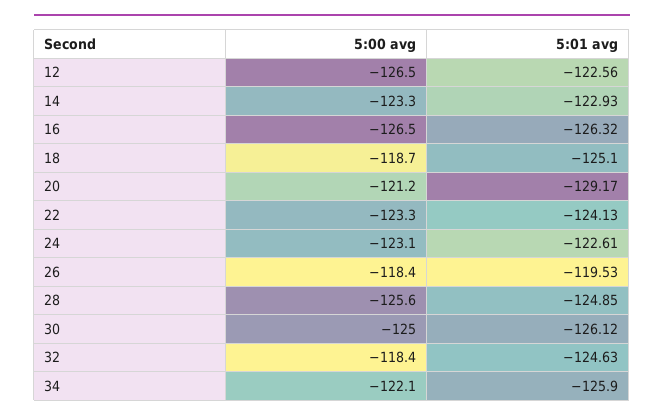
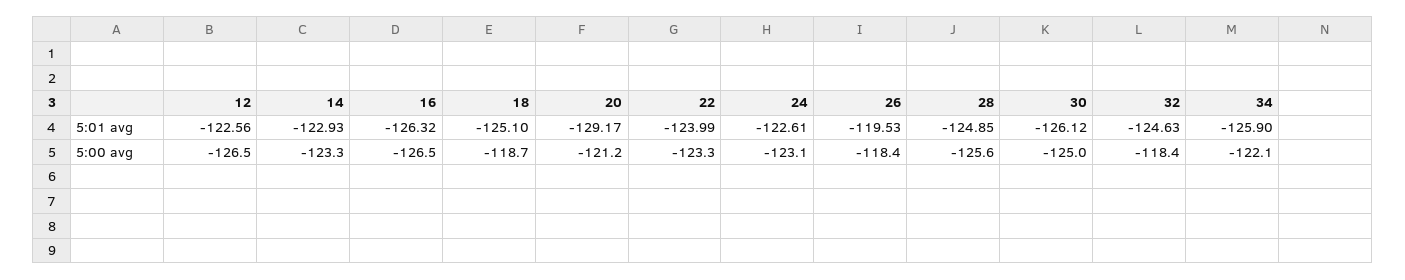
  {
    "5:00 avg": {
      "12": -126.5,
      "14": -123.3,
      "16": -126.5,
      "18": -118.7,
      "20": -121.2,
      "22": -123.3,
      "24": -123.1,
      "26": -118.4,
      "28": -125.6,
      "30": -125,
      "32": -118.4,
      "34": -122.1
    },
    "5:01 avg": {
      "12": -122.56,
      "14": -122.93,
      "16": -126.32,
      "18": -125.1,
      "20": -129.17,
-     "22": -124.13,
+     "22": -123.99,
      "24": -122.61,
      "26": -119.53,
      "28": -124.85,
      "30": -126.12,
      "32": -124.63,
      "34": -125.9
    }
  }

